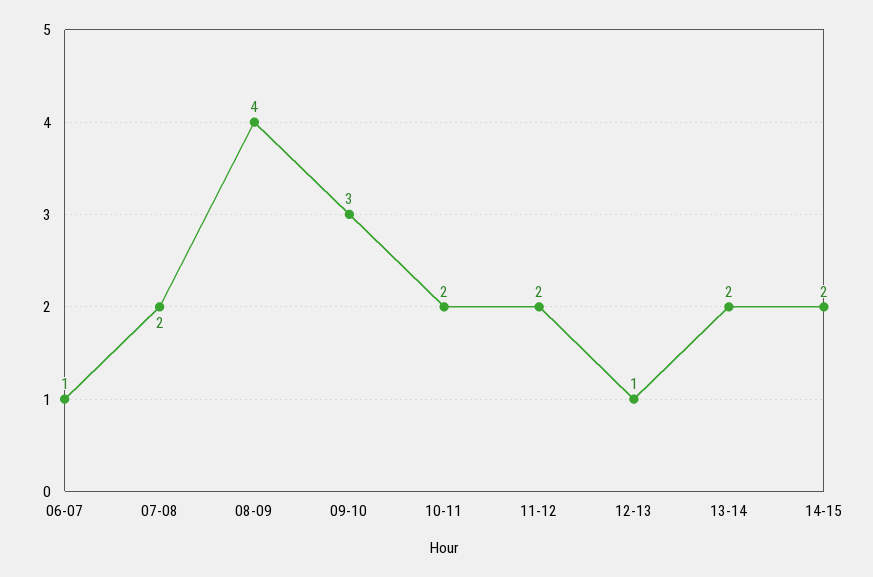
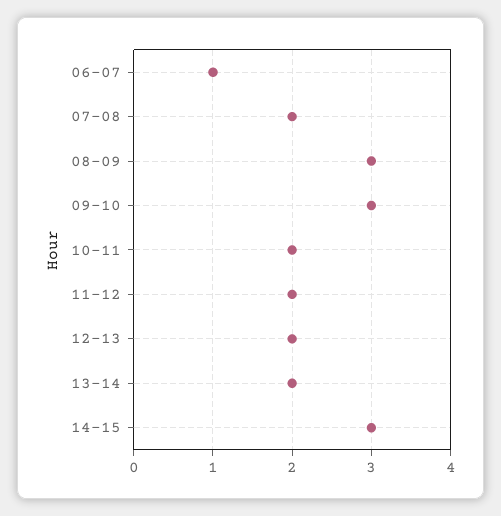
  {
    "06-07": 1,
    "07-08": 2,
-   "08-09": 4,
+   "08-09": 3,
    "09-10": 3,
    "10-11": 2,
    "11-12": 2,
-   "12-13": 1,
+   "12-13": 2,
    "13-14": 2,
-   "14-15": 2
+   "14-15": 3
  }

